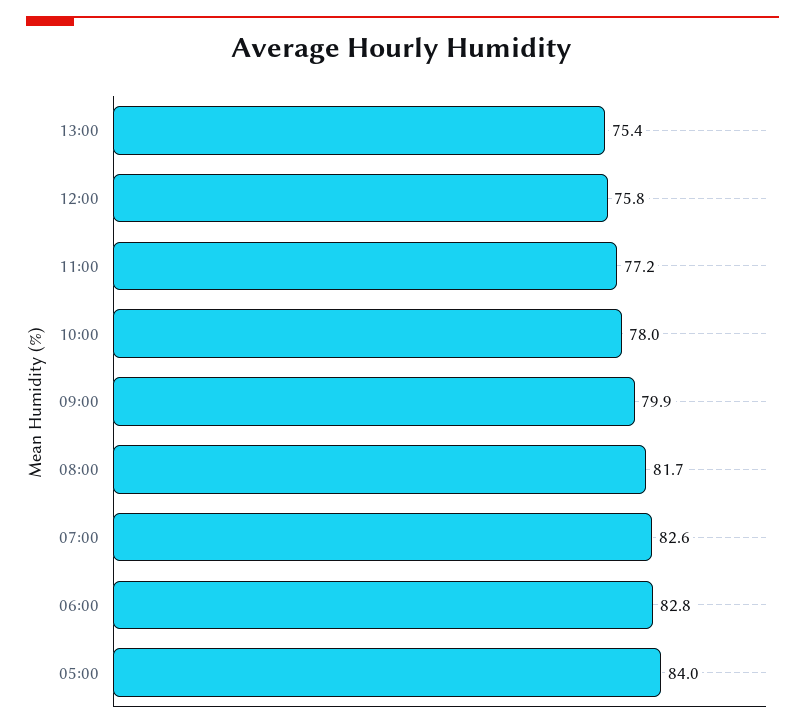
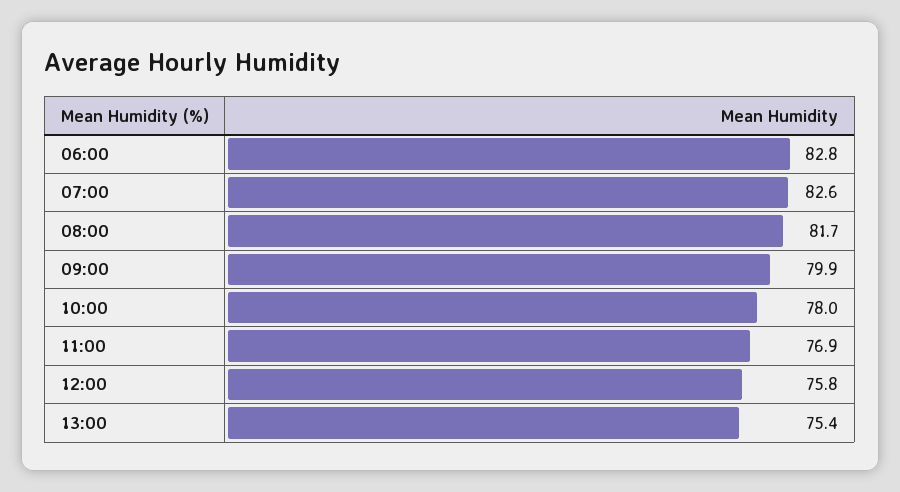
  {
    "13:00": 75.4,
    "12:00": 75.8,
-   "11:00": 77.2,
+   "11:00": 76.9,
    "10:00": 78,
    "09:00": 79.9,
    "08:00": 81.7,
    "07:00": 82.6,
-   "06:00": 82.8,
+   "06:00": 82.8
-   "05:00": 84
  }

